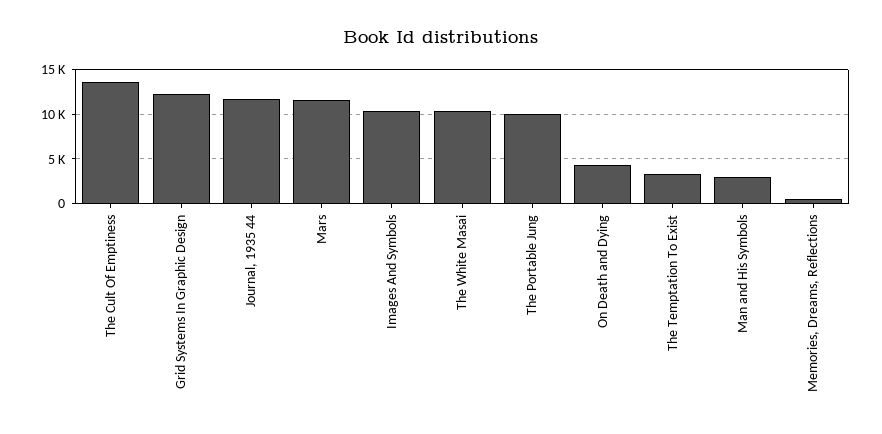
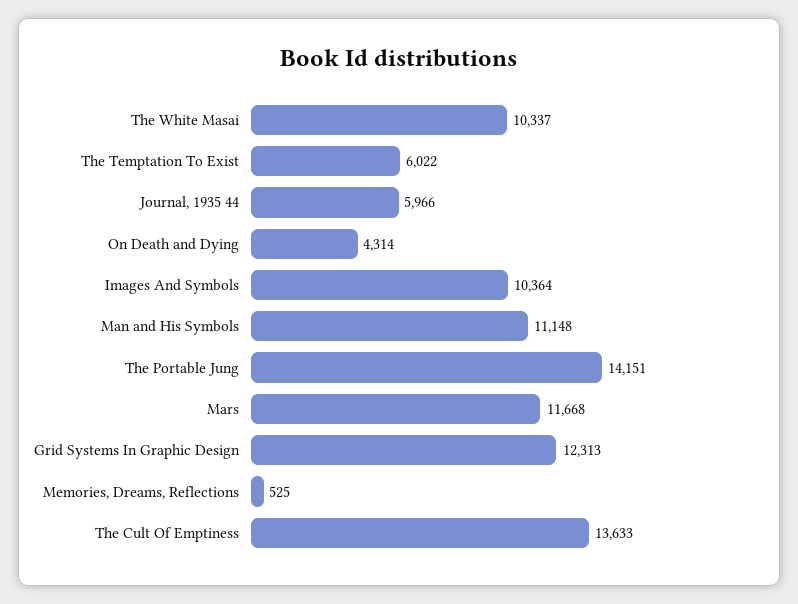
  {
    "The Cult Of Emptiness": 13633,
    "Grid Systems In Graphic Design": 12313,
-   "Journal, 1935 44": 12000,
+   "Journal, 1935 44": 5966,
    "Mars": 11668,
    "Images And Symbols": 10364,
    "The White Masai": 10337,
-   "The Portable Jung": 10000,
+   "The Portable Jung": 14151,
    "On Death and Dying": 4314,
-   "The Temptation To Exist": 3000,
+   "The Temptation To Exist": 6022,
-   "Man and His Symbols": 3000,
+   "Man and His Symbols": 11148,
    "Memories, Dreams, Reflections": 525
  }

